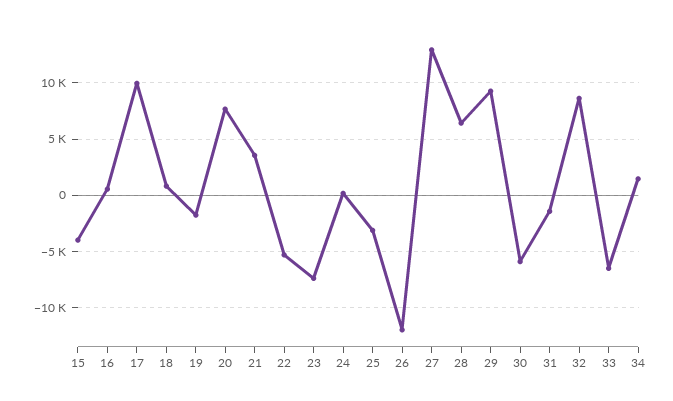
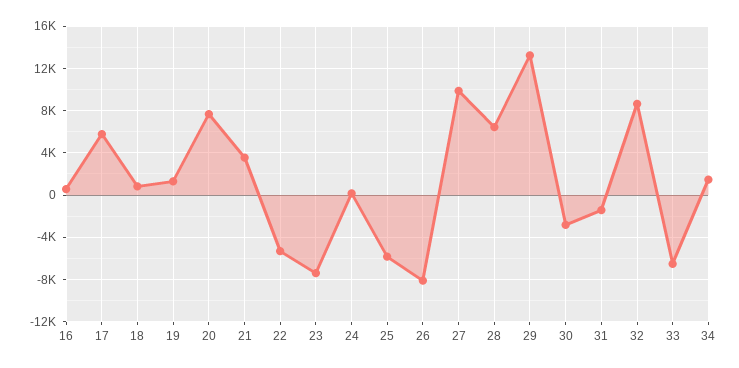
  {
-   "15": -4000,
    "16": 1000,
-   "17": 10000,
+   "17": 6000,
    "18": 1000,
-   "19": -2000,
+   "19": 1000,
    "20": 8000,
    "21": 4000,
    "22": -5000,
    "23": -7000,
    "24": 0,
-   "25": -3000,
+   "25": -6000,
-   "26": -12000,
+   "26": -8000,
-   "27": 13000,
+   "27": 10000,
    "28": 6000,
-   "29": 9000,
+   "29": 13000,
-   "30": -6000,
+   "30": -3000,
    "31": -1000,
    "32": 9000,
    "33": -7000,
    "34": 1000
  }

